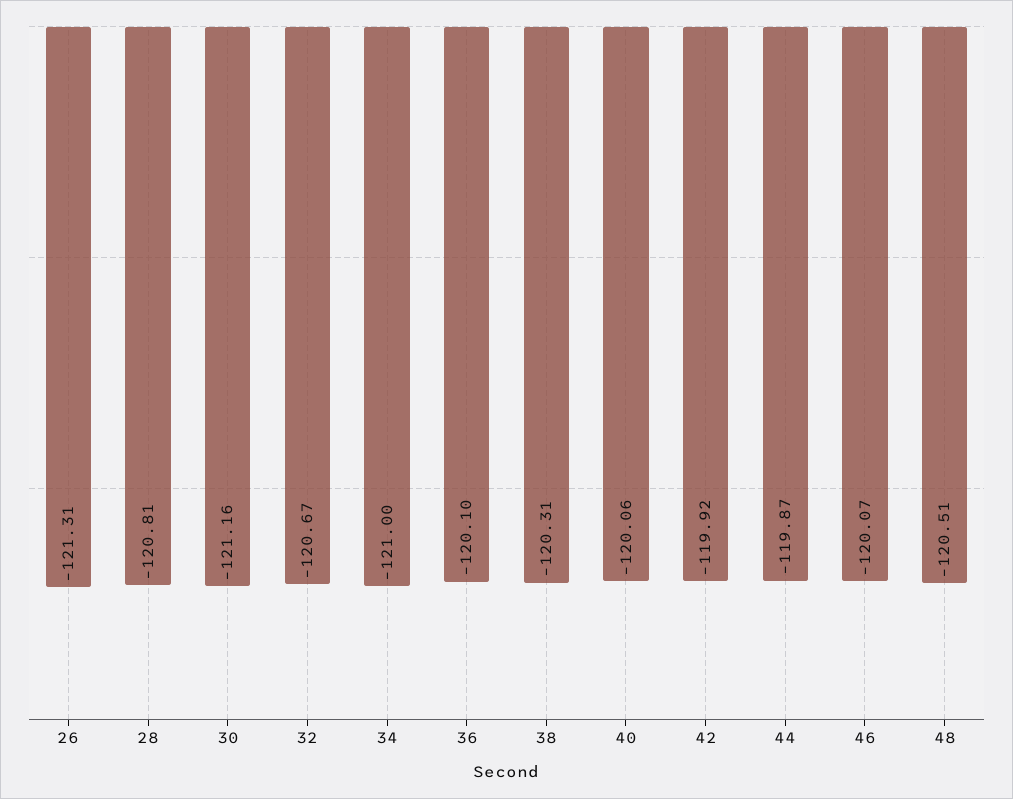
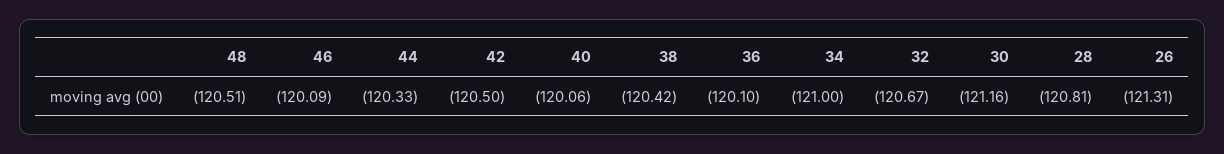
  {
    "26": -121.31,
    "28": -120.81,
    "30": -121.16,
    "32": -120.67,
    "34": -121,
    "36": -120.1,
-   "38": -120.31,
+   "38": -120.42,
    "40": -120.06,
-   "42": -119.92,
+   "42": -120.5,
-   "44": -119.87,
+   "44": -120.33,
-   "46": -120.07,
+   "46": -120.09,
    "48": -120.51
  }

